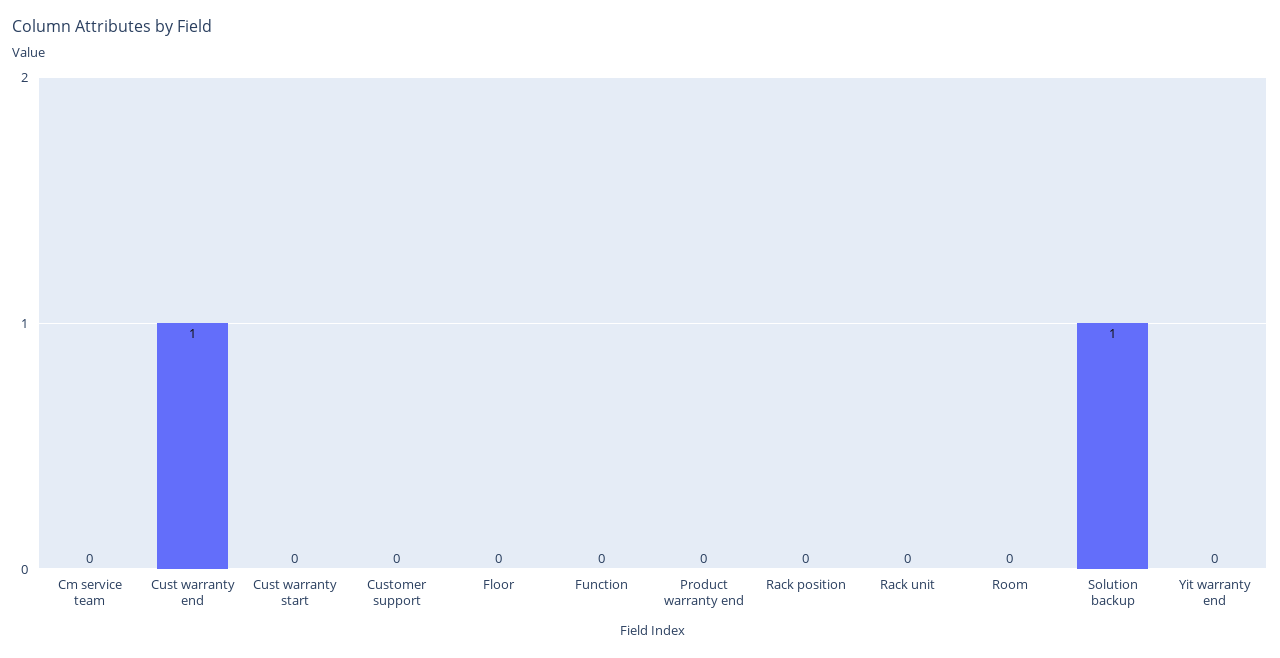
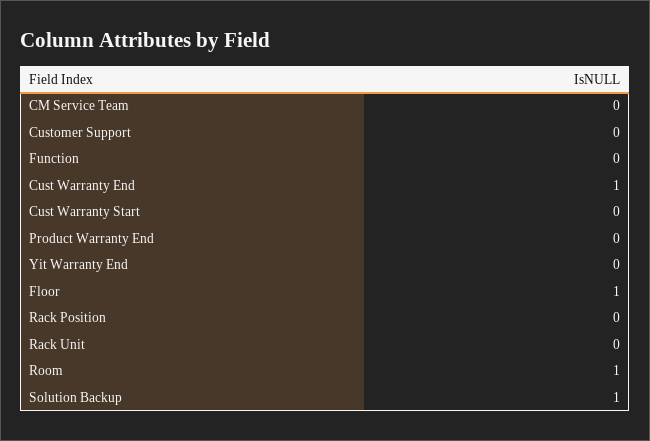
  {
    "Cm service team": 0,
    "Cust warranty end": 1,
    "Cust warranty start": 0,
    "Customer support": 0,
-   "Floor": 0,
+   "Floor": 1,
    "Function": 0,
    "Product warranty end": 0,
    "Rack position": 0,
    "Rack unit": 0,
-   "Room": 0,
+   "Room": 1,
    "Solution backup": 1,
    "Yit warranty end": 0
  }

